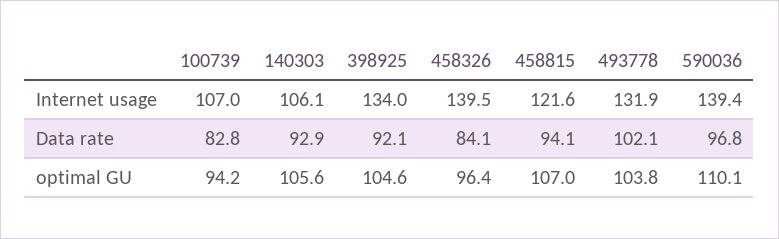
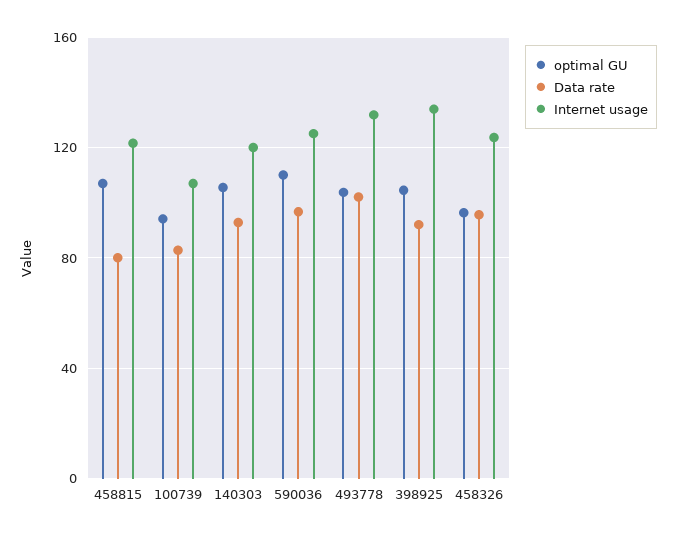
  {
    "Internet usage": {
      "100739": 107,
-     "140303": 106.1,
+     "140303": 120,
      "398925": 134,
-     "458326": 139.5,
+     "458326": 125,
      "458815": 121.6,
      "493778": 131.9,
-     "590036": 139.4
+     "590036": 125
    },
    "Data rate": {
      "100739": 82.8,
      "140303": 92.9,
      "398925": 92.1,
-     "458326": 84.1,
+     "458326": 95,
-     "458815": 94.1,
+     "458815": 80,
      "493778": 102.1,
      "590036": 96.8
    },
    "optimal GU": {
      "100739": 94.2,
      "140303": 105.6,
      "398925": 104.6,
      "458326": 96.4,
      "458815": 107,
      "493778": 103.8,
      "590036": 110.1
    }
  }

